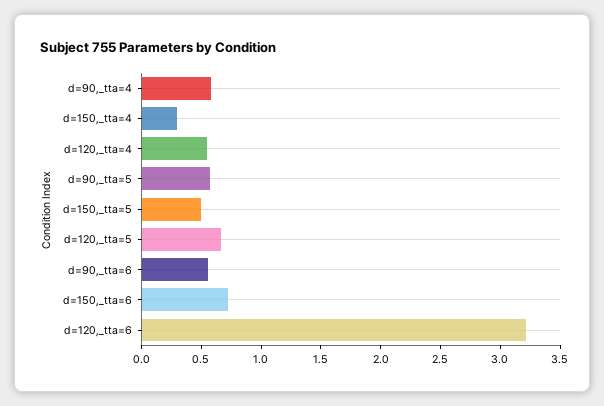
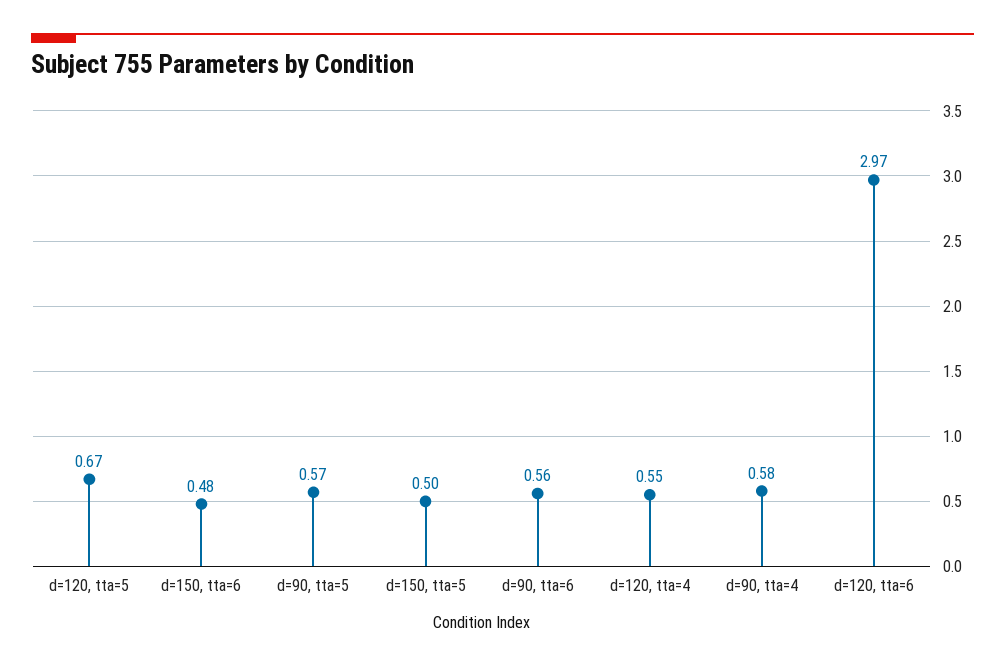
  {
    "d=90,_tta=4": 0.58,
-   "d=150,_tta=4": 0.3,
    "d=120,_tta=4": 0.55,
    "d=90,_tta=5": 0.57,
    "d=150,_tta=5": 0.5,
    "d=120,_tta=5": 0.67,
    "d=90,_tta=6": 0.56,
-   "d=150,_tta=6": 0.7,
+   "d=150,_tta=6": 0.48,
-   "d=120,_tta=6": 3.2
+   "d=120,_tta=6": 2.97
  }

